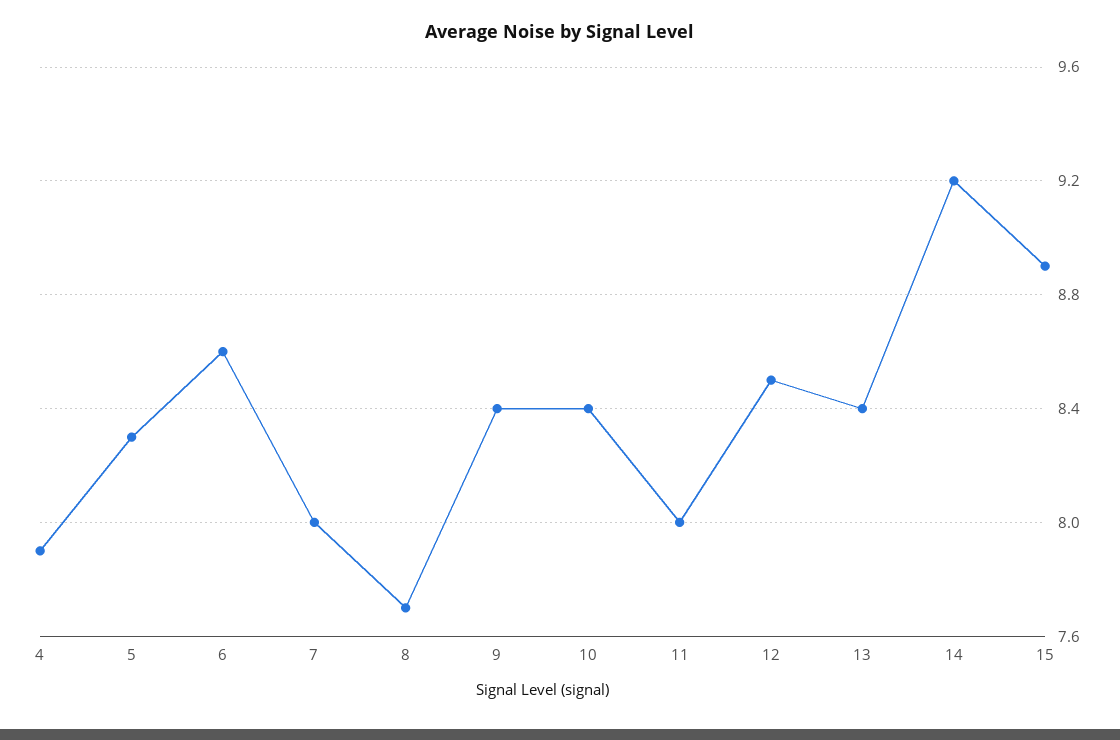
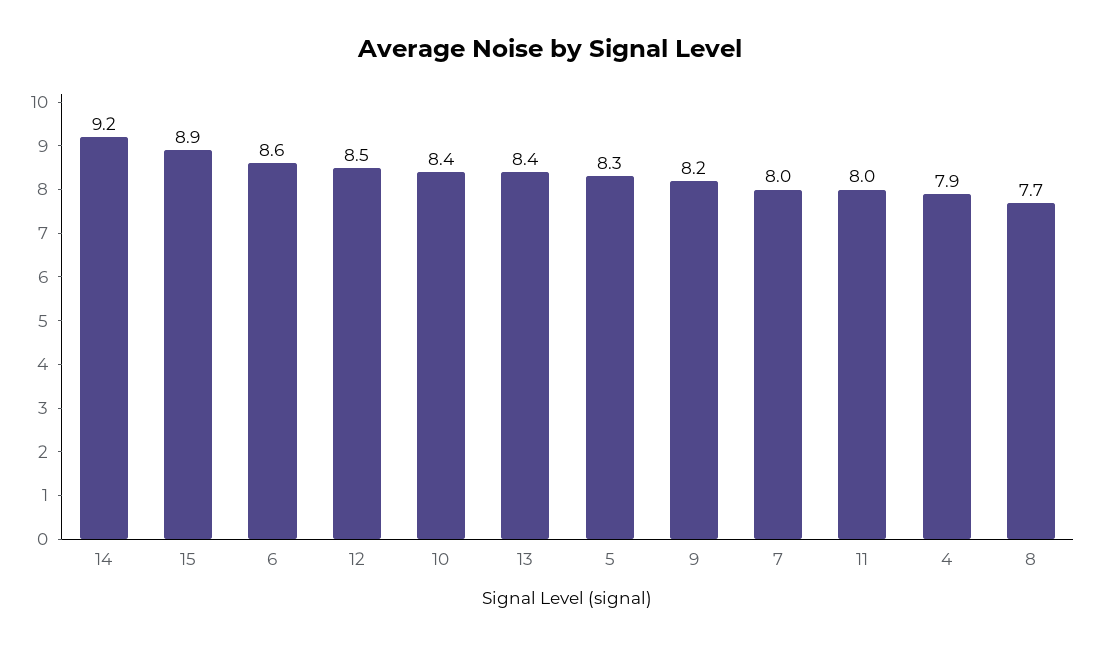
  {
    "4": 7.9,
    "5": 8.3,
    "6": 8.6,
    "7": 8,
    "8": 7.7,
-   "9": 8.4,
+   "9": 8.2,
    "10": 8.4,
    "11": 8,
    "12": 8.5,
    "13": 8.4,
    "14": 9.2,
    "15": 8.9
  }

